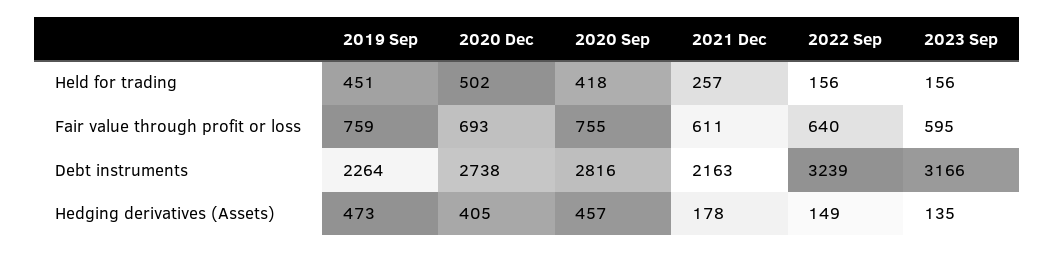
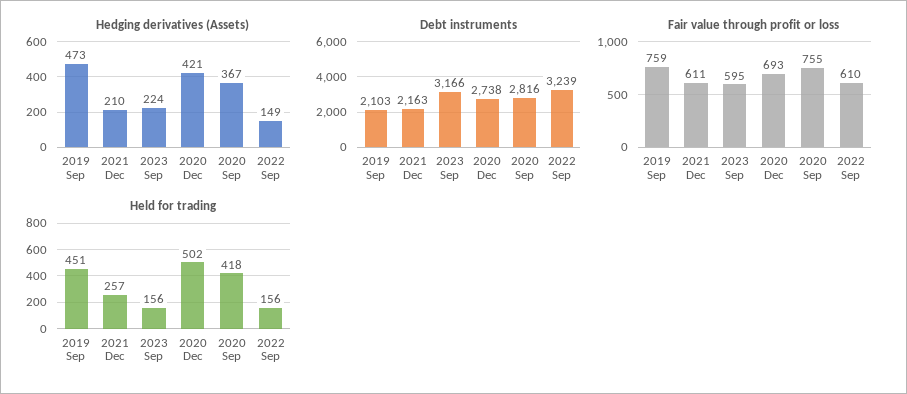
  {
    "Held for trading": {
      "2019 Sep": 451,
      "2020 Dec": 502,
      "2020 Sep": 418,
      "2021 Dec": 257,
      "2022 Sep": 156,
      "2023 Sep": 156
    },
    "Fair value through profit or loss": {
      "2019 Sep": 759,
      "2020 Dec": 693,
      "2020 Sep": 755,
      "2021 Dec": 611,
-     "2022 Sep": 640,
+     "2022 Sep": 610,
      "2023 Sep": 595
    },
    "Debt instruments": {
-     "2019 Sep": 2264,
+     "2019 Sep": 2103,
      "2020 Dec": 2738,
      "2020 Sep": 2816,
      "2021 Dec": 2163,
      "2022 Sep": 3239,
      "2023 Sep": 3166
    },
    "Hedging derivatives (Assets)": {
      "2019 Sep": 473,
-     "2020 Dec": 405,
+     "2020 Dec": 421,
-     "2020 Sep": 457,
+     "2020 Sep": 367,
-     "2021 Dec": 178,
+     "2021 Dec": 210,
      "2022 Sep": 149,
-     "2023 Sep": 135
+     "2023 Sep": 224
    }
  }

